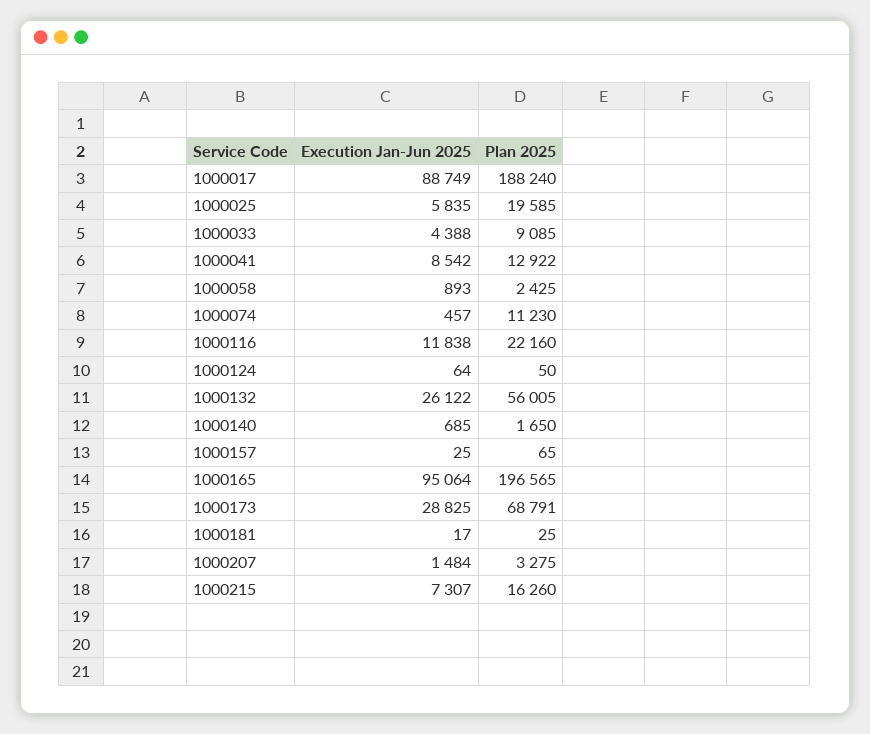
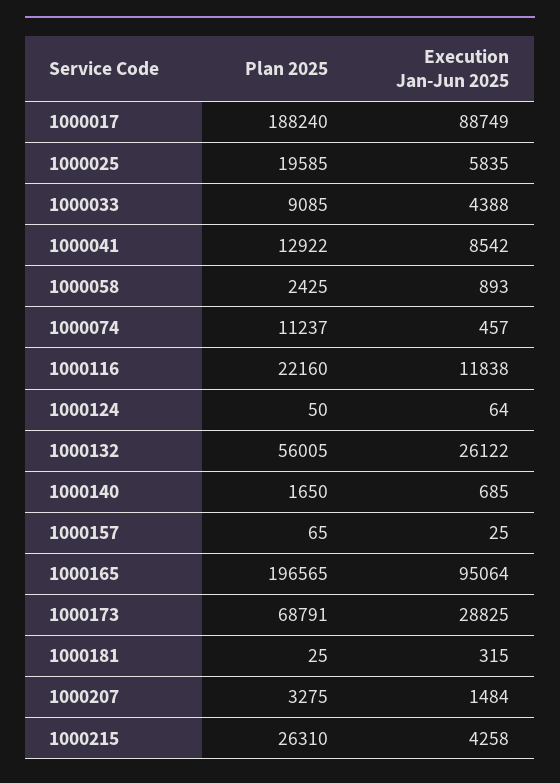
  {
    "Execution Jan-Jun 2025": {
      "1000017": 88749,
      "1000025": 5835,
      "1000033": 4388,
      "1000041": 8542,
      "1000058": 893,
      "1000074": 457,
      "1000116": 11838,
      "1000124": 64,
      "1000132": 26122,
      "1000140": 685,
      "1000157": 25,
      "1000165": 95064,
      "1000173": 28825,
-     "1000181": 17,
+     "1000181": 315,
      "1000207": 1484,
-     "1000215": 7307
+     "1000215": 4258
    },
    "Plan 2025": {
      "1000017": 188240,
      "1000025": 19585,
      "1000033": 9085,
      "1000041": 12922,
      "1000058": 2425,
-     "1000074": 11230,
+     "1000074": 11237,
      "1000116": 22160,
      "1000124": 50,
      "1000132": 56005,
      "1000140": 1650,
      "1000157": 65,
      "1000165": 196565,
      "1000173": 68791,
      "1000181": 25,
      "1000207": 3275,
-     "1000215": 16260
+     "1000215": 26310
    }
  }

